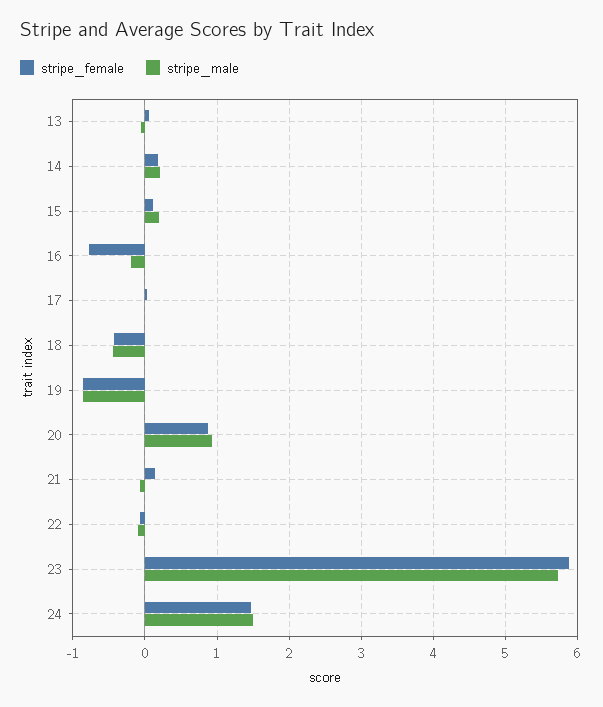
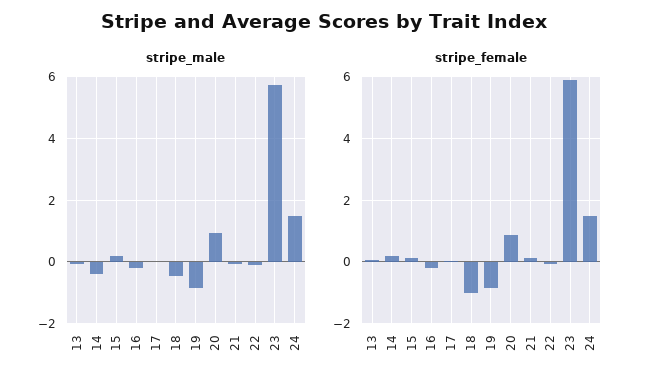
  {
    "stripe_female": {
      "13": 0.1,
      "14": 0.2,
      "15": 0.1,
-     "16": -0.8,
+     "16": -0.2,
      "17": 0,
-     "18": -0.4,
+     "18": -1,
      "19": -0.9,
      "20": 0.9,
      "21": 0.1,
      "22": -0.1,
      "23": 5.9,
      "24": 1.5
    },
    "stripe_male": {
      "13": -0.1,
-     "14": 0.2,
+     "14": -0.4,
      "15": 0.2,
      "16": -0.2,
      "17": 0,
      "18": -0.4,
      "19": -0.9,
      "20": 0.9,
      "21": -0.1,
      "22": -0.1,
      "23": 5.7,
      "24": 1.5
    }
  }

